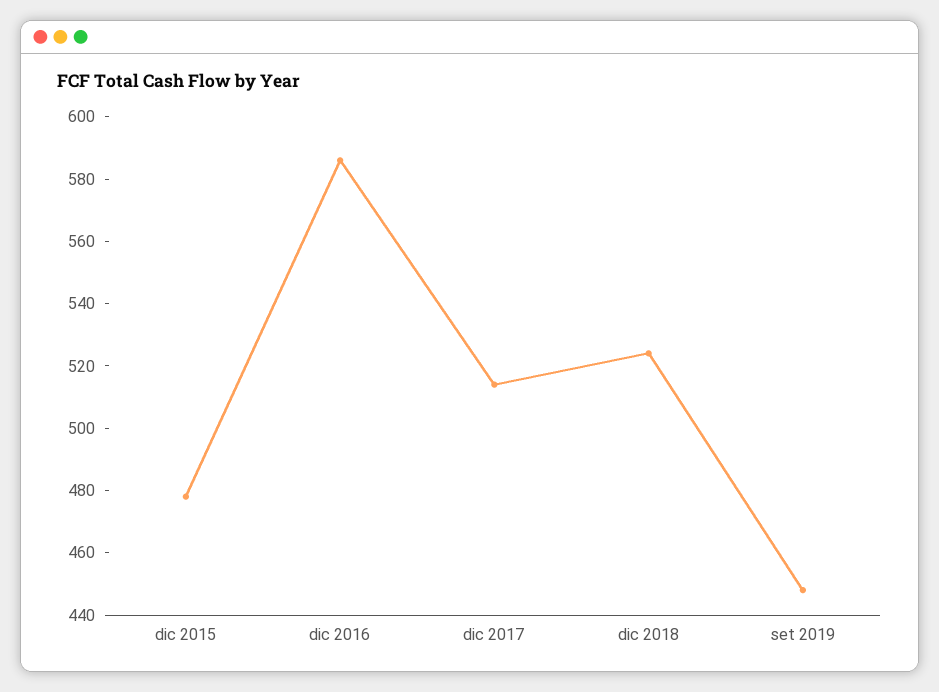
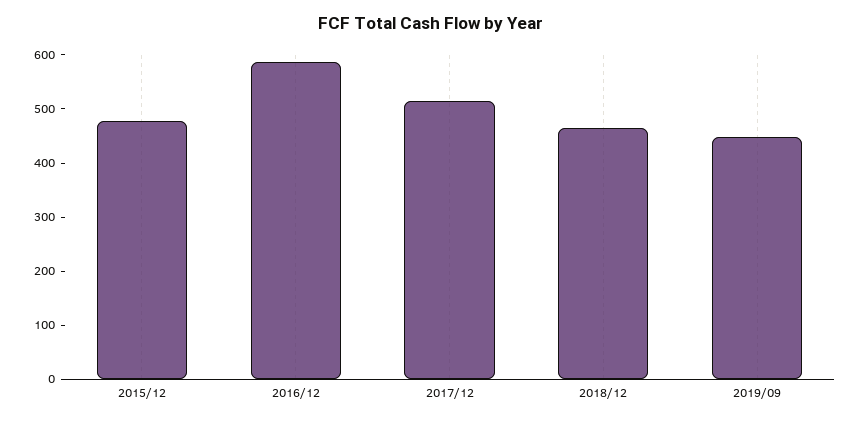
  {
    "dic 2015": 480,
    "dic 2016": 585,
    "dic 2017": 515,
-   "dic 2018": 525,
+   "dic 2018": 460,
    "set 2019": 450
  }

